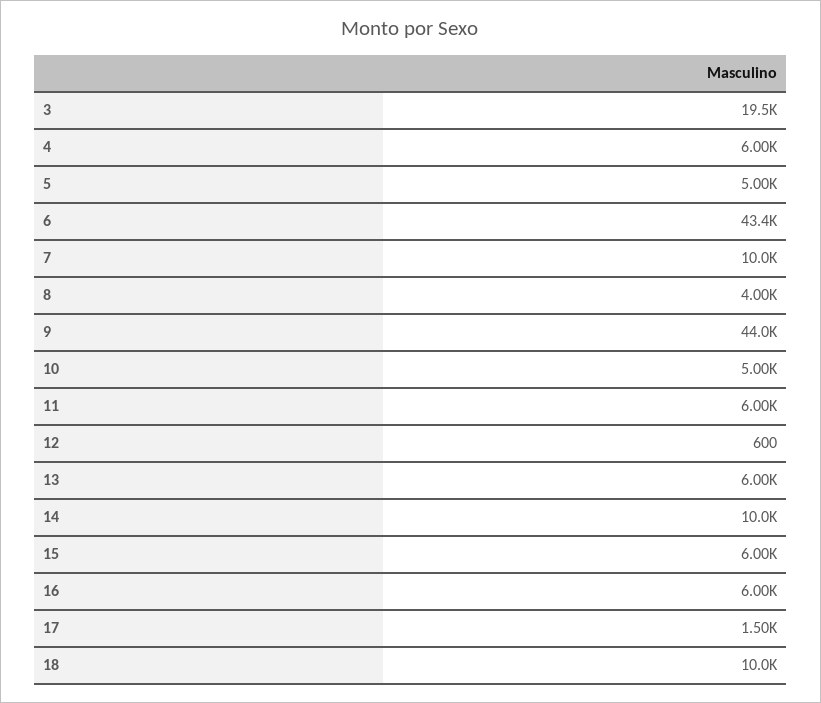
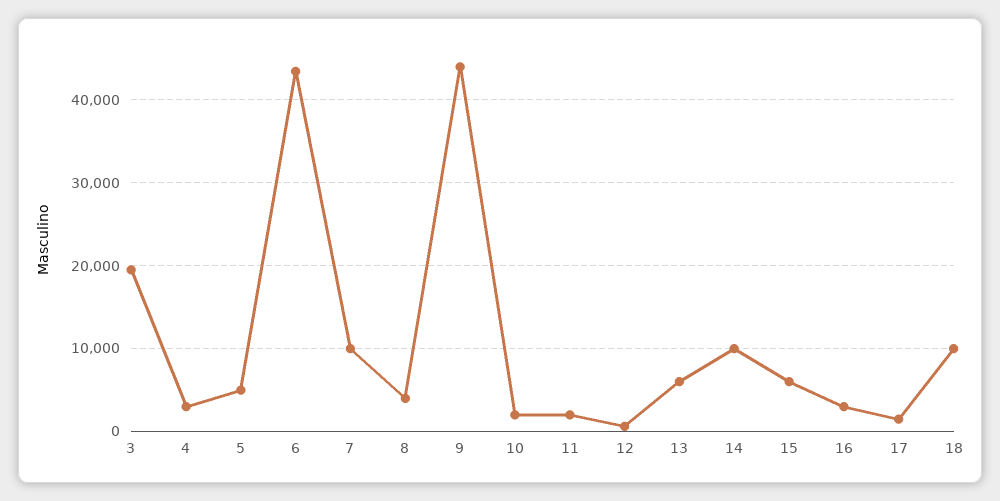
  {
    "3": 19500,
-   "4": 6000,
+   "4": 3000,
    "5": 5000,
    "6": 43400,
    "7": 10000,
    "8": 4000,
    "9": 44000,
-   "10": 5000,
+   "10": 2000,
-   "11": 6000,
+   "11": 2000,
    "12": 600,
    "13": 6000,
    "14": 10000,
    "15": 6000,
-   "16": 6000,
+   "16": 3000,
    "17": 1500,
    "18": 10000
  }

